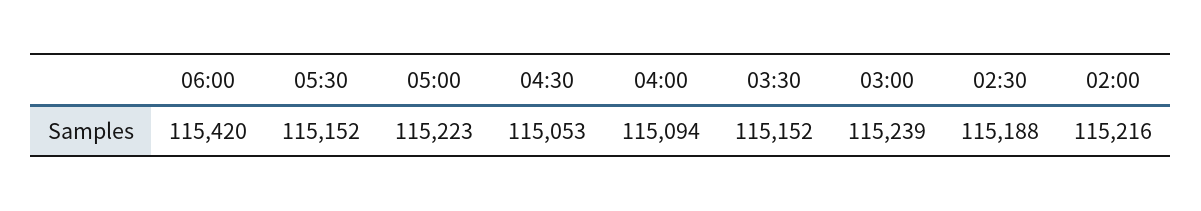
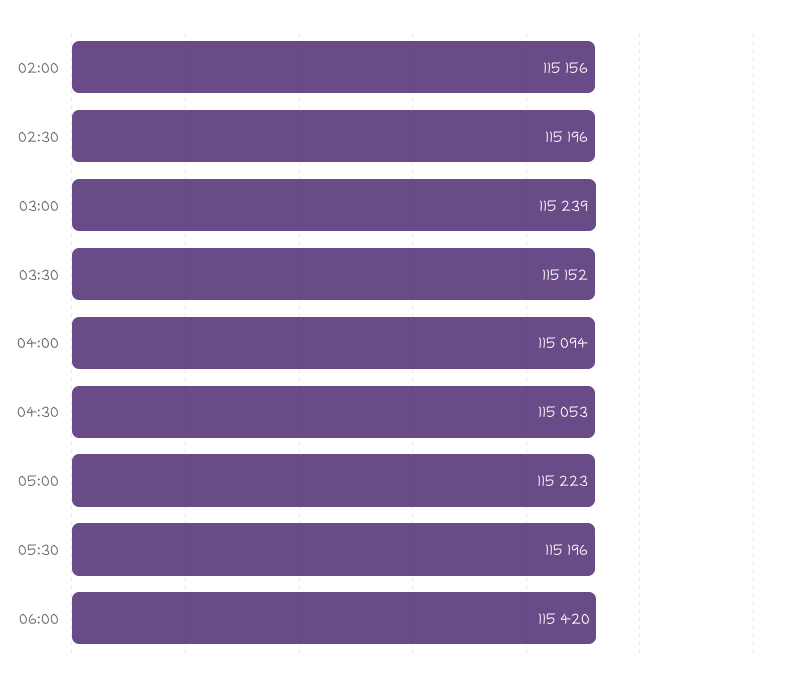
  {
    "06:00": 115420,
-   "05:30": 115152,
+   "05:30": 115196,
    "05:00": 115223,
    "04:30": 115053,
    "04:00": 115094,
    "03:30": 115152,
    "03:00": 115239,
-   "02:30": 115188,
+   "02:30": 115196,
-   "02:00": 115216
+   "02:00": 115156
  }

